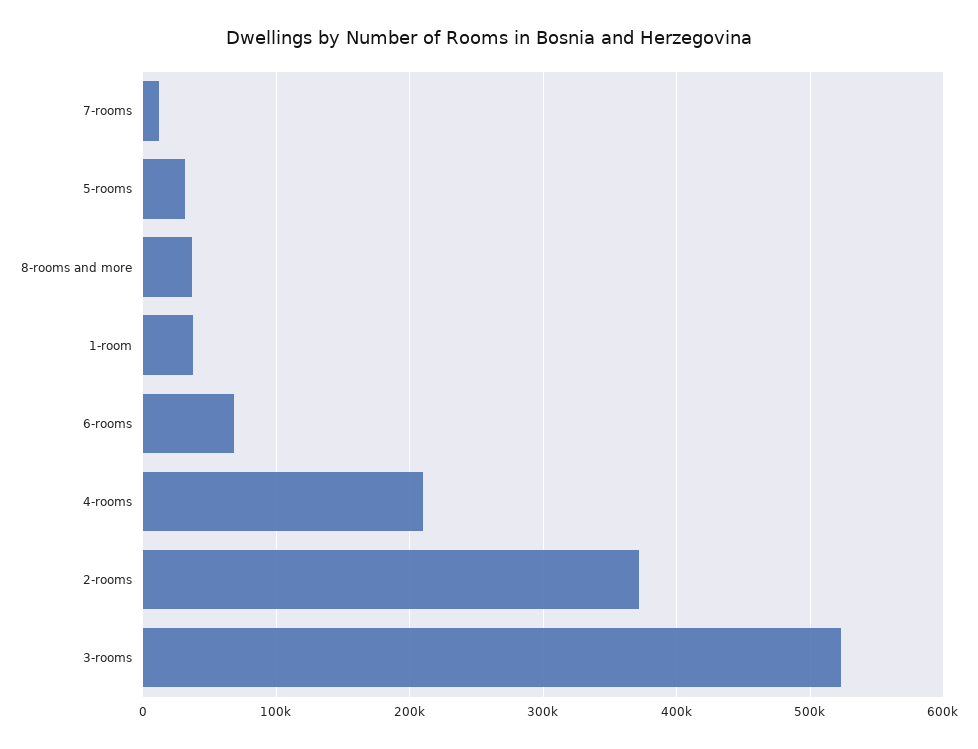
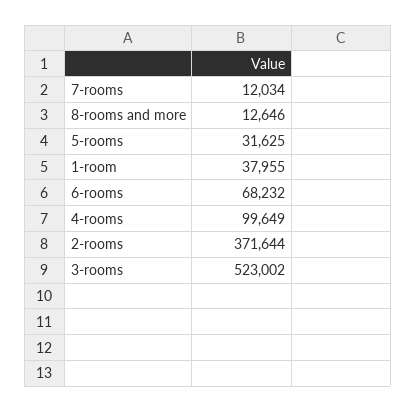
  {
    "7-rooms": 12034,
    "5-rooms": 31625,
-   "8-rooms and more": 40000,
+   "8-rooms and more": 12646,
    "1-room": 37955,
    "6-rooms": 68232,
-   "4-rooms": 210000,
+   "4-rooms": 99649,
    "2-rooms": 371644,
    "3-rooms": 523002
  }

